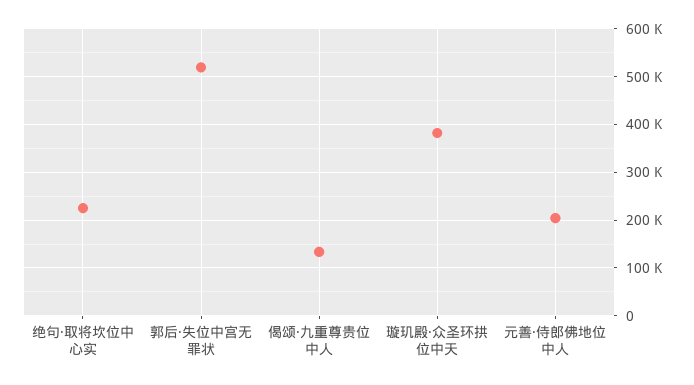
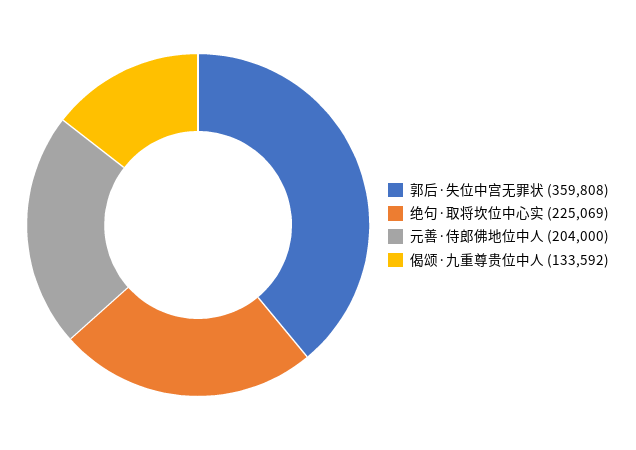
  {
    "绝句·取将坎位中心实": 225069,
-   "郭后·失位中宫无罪状": 520000,
+   "郭后·失位中宫无罪状": 359808,
    "偈颂·九重尊贵位中人": 133592,
-   "璇玑殿·众圣环拱位中天": 380000,
    "元善·侍郎佛地位中人": 204000
  }

